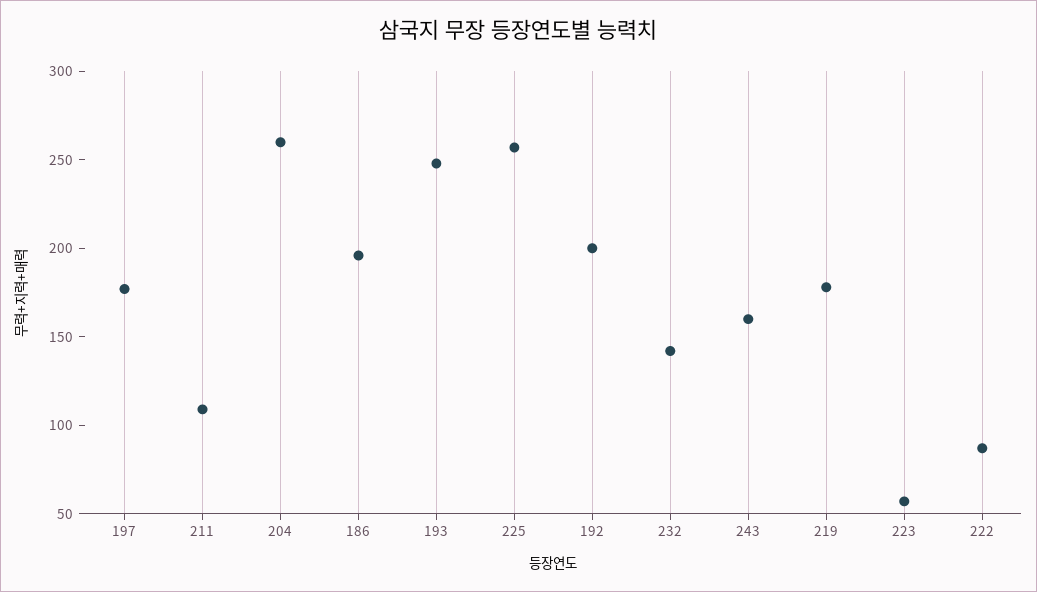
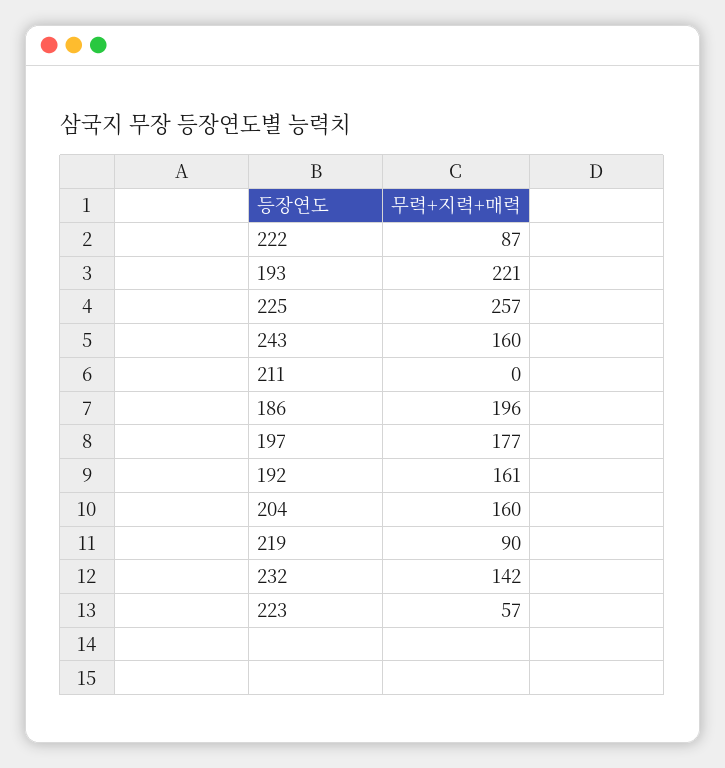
  {
    "197": 177,
-   "211": 110,
+   "211": 0,
-   "204": 260,
+   "204": 160,
    "186": 196,
-   "193": 250,
+   "193": 221,
    "225": 257,
-   "192": 200,
+   "192": 161,
    "232": 142,
    "243": 160,
-   "219": 180,
+   "219": 90,
    "223": 57,
    "222": 87
  }

